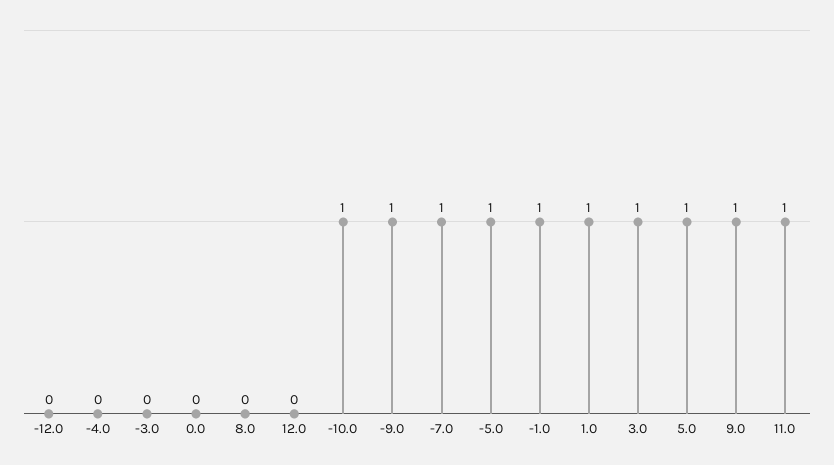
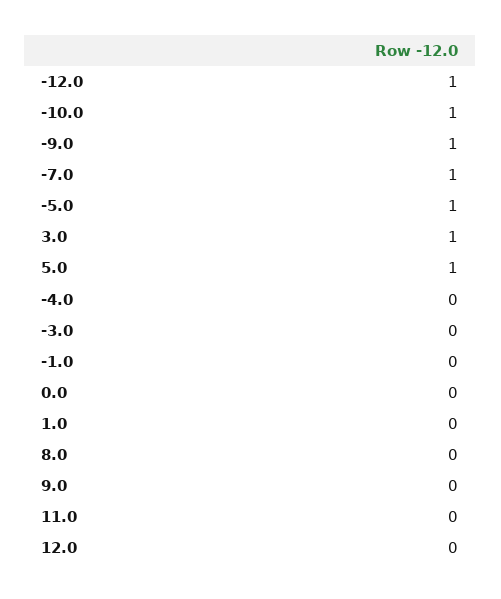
  {
-   "-12.0": 0,
+   "-12.0": 1,
    "-4.0": 0,
    "-3.0": 0,
    "0.0": 0,
    "8.0": 0,
    "12.0": 0,
    "-10.0": 1,
    "-9.0": 1,
    "-7.0": 1,
    "-5.0": 1,
-   "-1.0": 1,
+   "-1.0": 0,
-   "1.0": 1,
+   "1.0": 0,
    "3.0": 1,
    "5.0": 1,
-   "9.0": 1,
+   "9.0": 0,
-   "11.0": 1
+   "11.0": 0
  }

